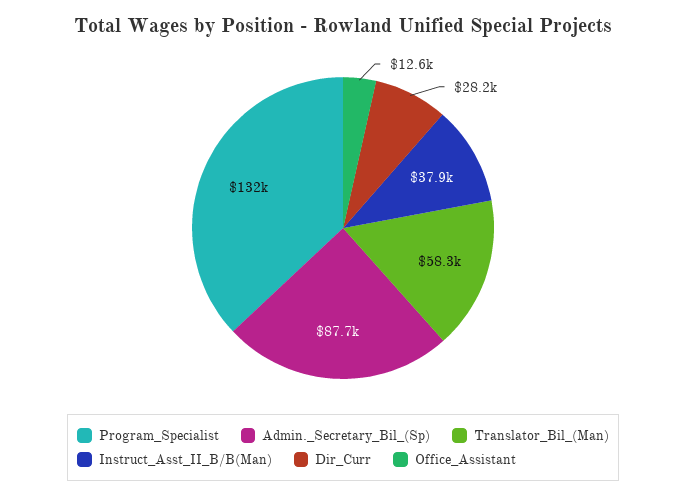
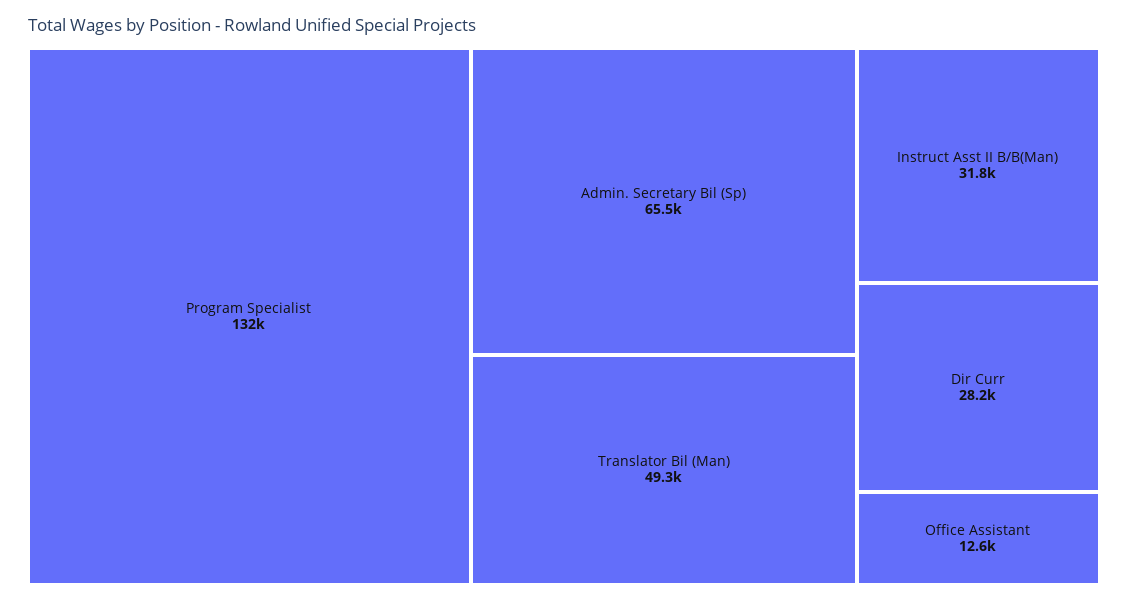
  {
    "Program_Specialist": 132000,
-   "Admin._Secretary_Bil_(Sp)": 87700,
+   "Admin._Secretary_Bil_(Sp)": 65500,
-   "Translator_Bil_(Man)": 58300,
+   "Translator_Bil_(Man)": 49300,
-   "Instruct_Asst_II_B/B(Man)": 37900,
+   "Instruct_Asst_II_B/B(Man)": 31800,
    "Dir_Curr": 28200,
    "Office_Assistant": 12600
  }

